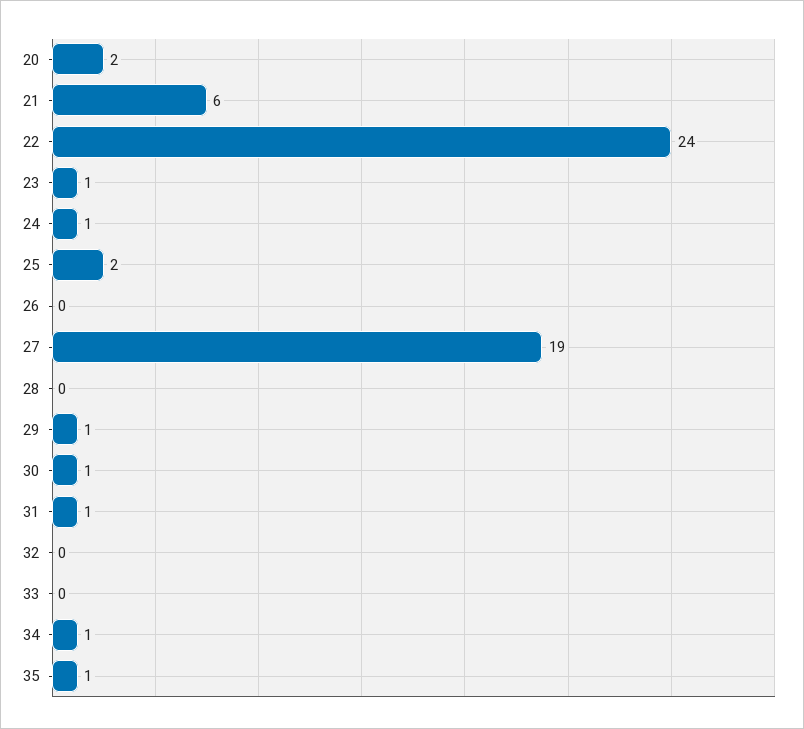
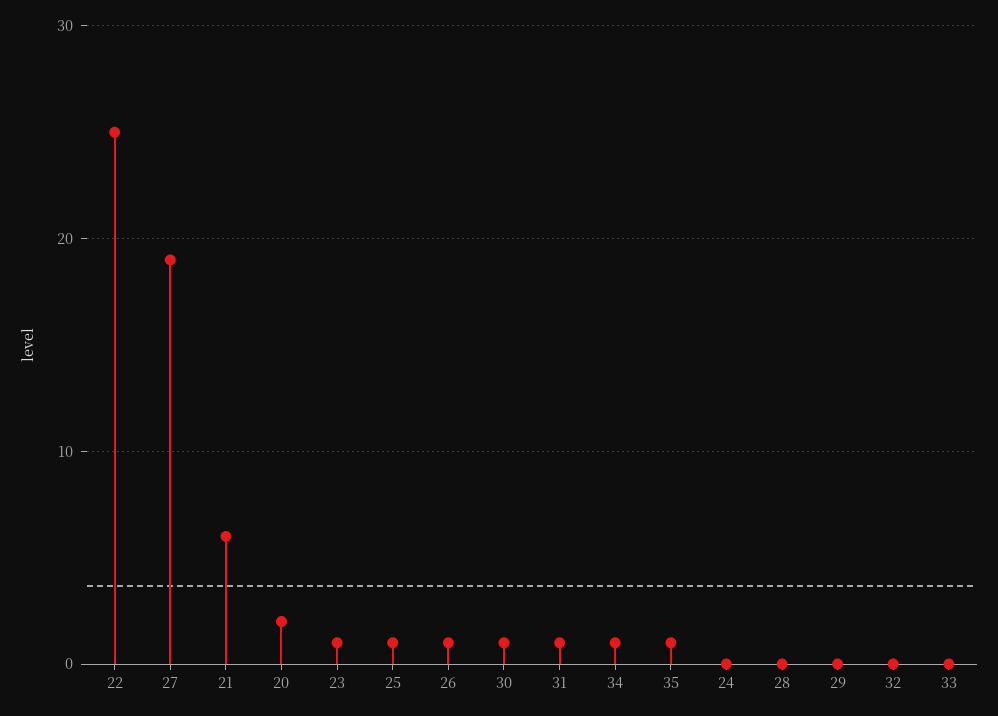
  {
    "20": 2,
    "21": 6,
-   "22": 24,
+   "22": 25,
    "23": 1,
-   "24": 1,
+   "24": 0,
-   "25": 2,
+   "25": 1,
-   "26": 0,
+   "26": 1,
    "27": 19,
    "28": 0,
-   "29": 1,
+   "29": 0,
    "30": 1,
    "31": 1,
    "32": 0,
    "33": 0,
    "34": 1,
    "35": 1
  }

